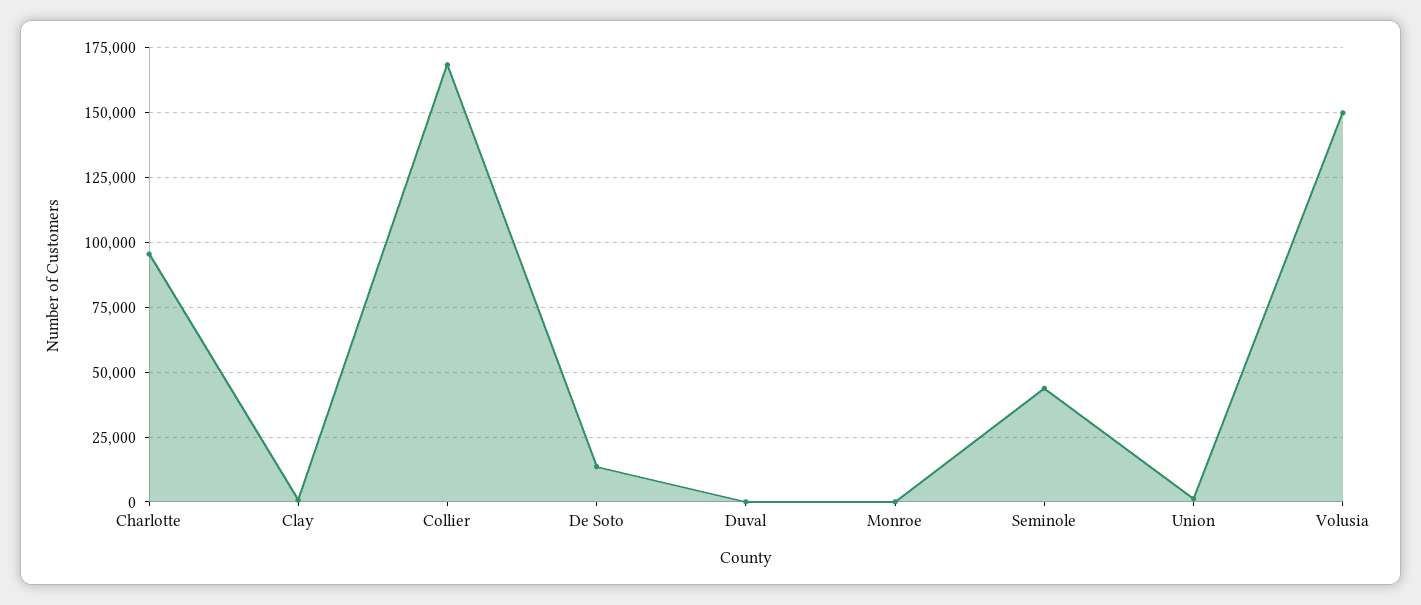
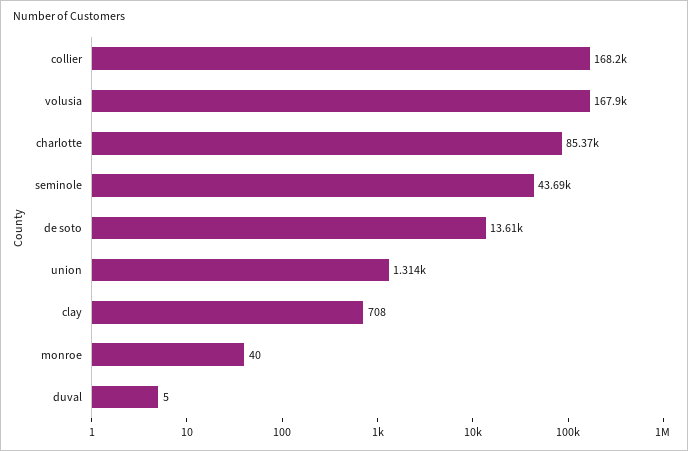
  {
-   "Charlotte": 95000,
+   "Charlotte": 85370,
    "Clay": 708,
    "Collier": 168200,
    "De Soto": 13610,
    "Duval": 5,
    "Monroe": 40,
    "Seminole": 43690,
    "Union": 1314,
-   "Volusia": 150000
+   "Volusia": 167900
  }

